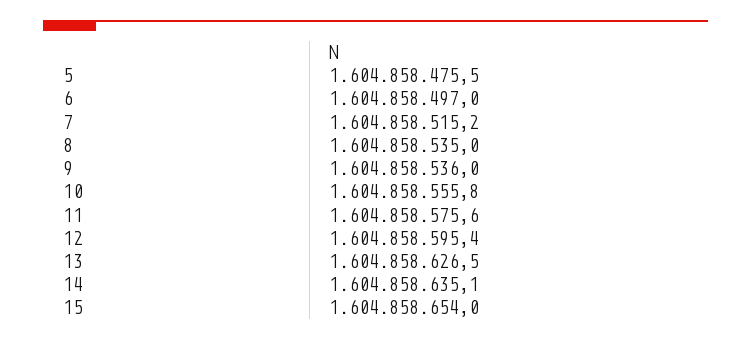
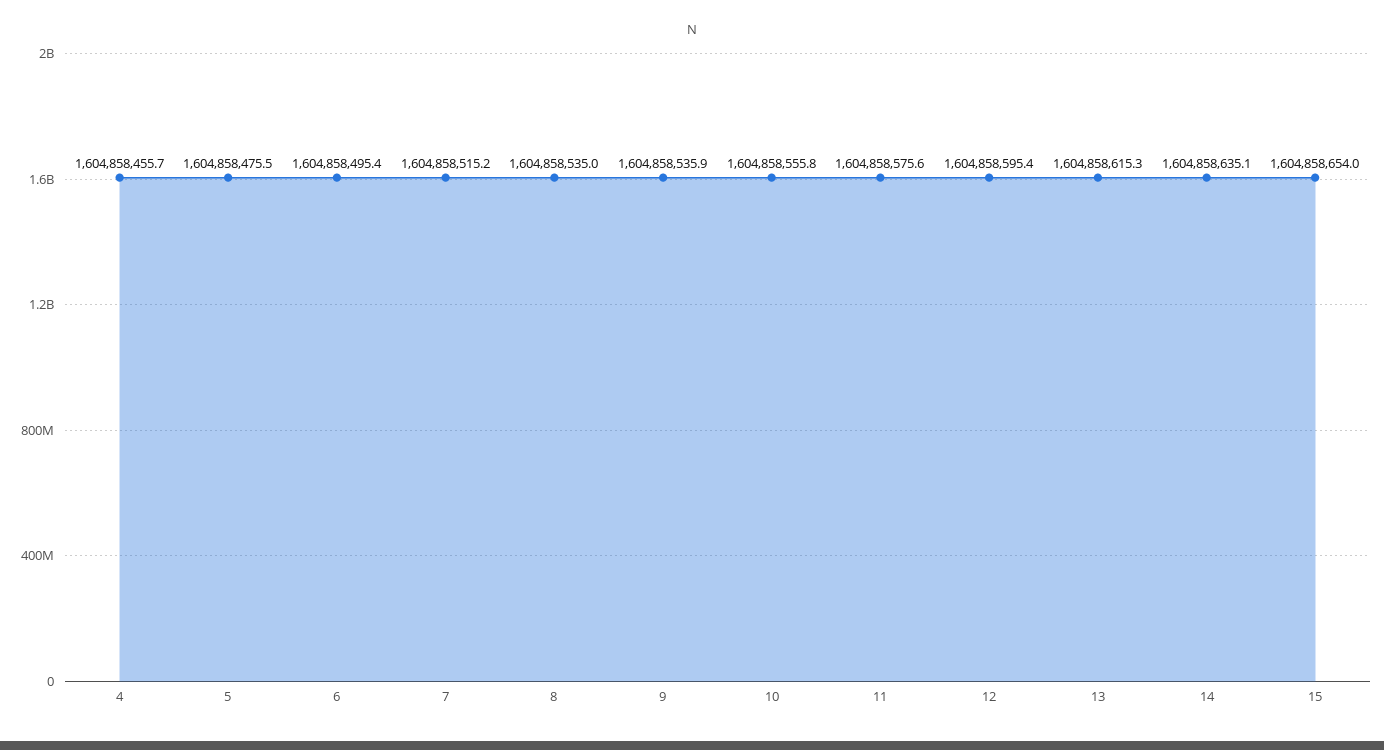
  {
    "5": 1604858475.5,
-   "6": 1604858497,
+   "6": 1604858495.4,
    "7": 1604858515.2,
    "8": 1604858535,
-   "9": 1604858536,
+   "9": 1604858535.9,
    "10": 1604858555.8,
    "11": 1604858575.6,
    "12": 1604858595.4,
-   "13": 1604858626.5,
+   "13": 1604858615.3,
    "14": 1604858635.1,
-   "15": 1604858654
+   "15": 1604858654,
+   "4": 1604858455.7
  }

